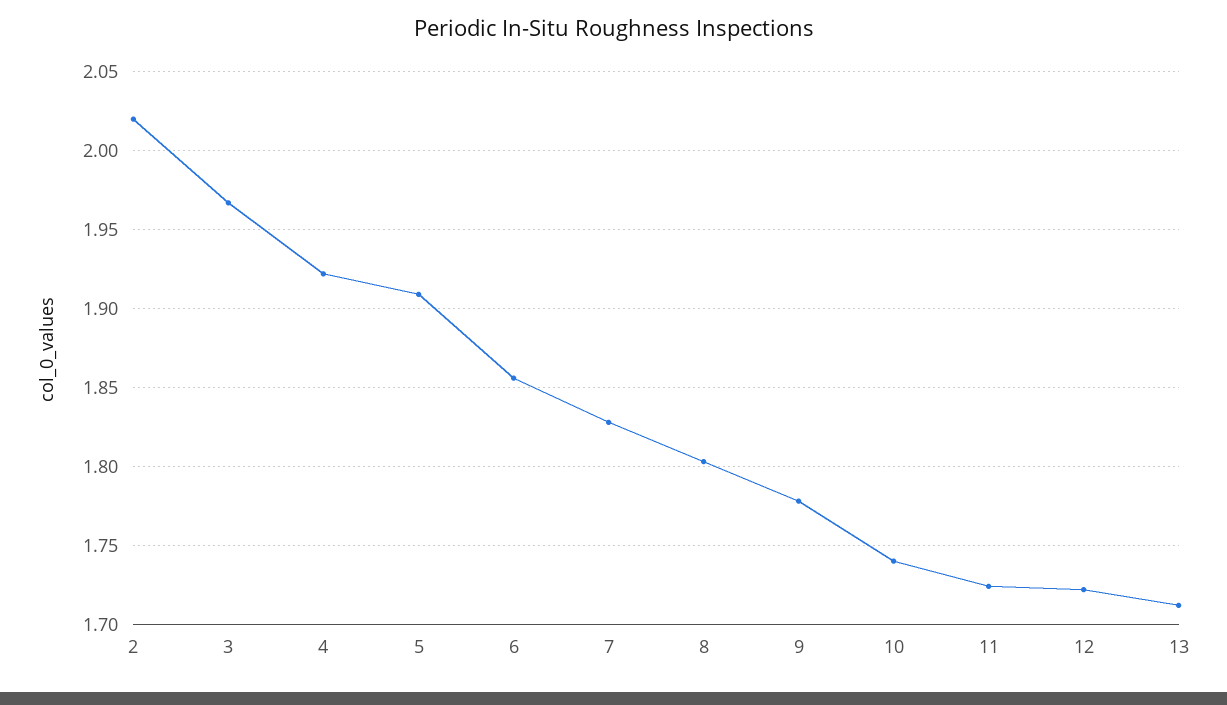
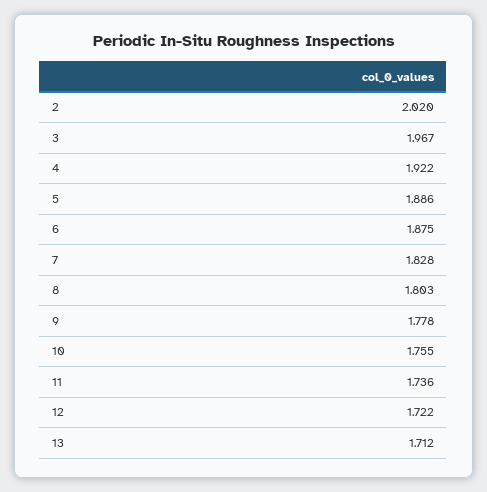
  {
    "2": 2.02,
    "3": 1.967,
    "4": 1.922,
-   "5": 1.91,
+   "5": 1.886,
-   "6": 1.855,
+   "6": 1.875,
    "7": 1.828,
    "8": 1.803,
    "9": 1.778,
-   "10": 1.74,
+   "10": 1.755,
-   "11": 1.725,
+   "11": 1.736,
    "12": 1.722,
    "13": 1.712
  }

